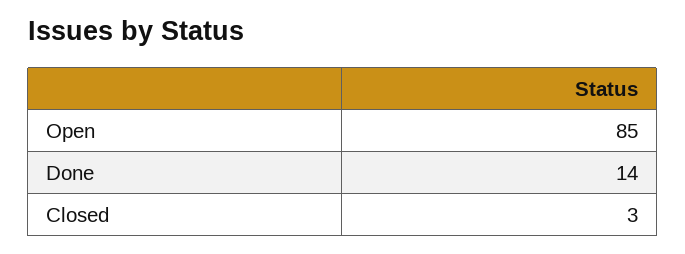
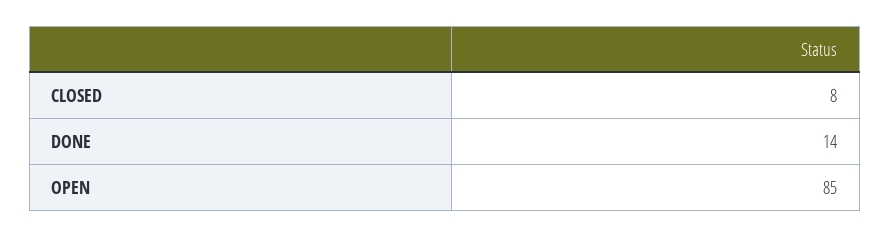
  {
    "Open": 85,
    "Done": 14,
-   "Closed": 3
+   "Closed": 8
  }

